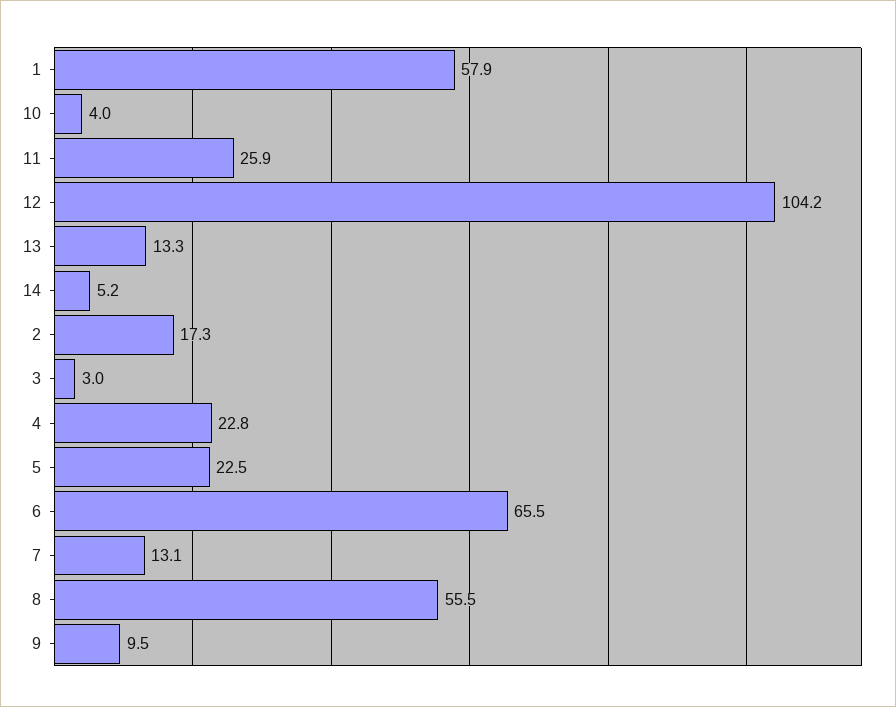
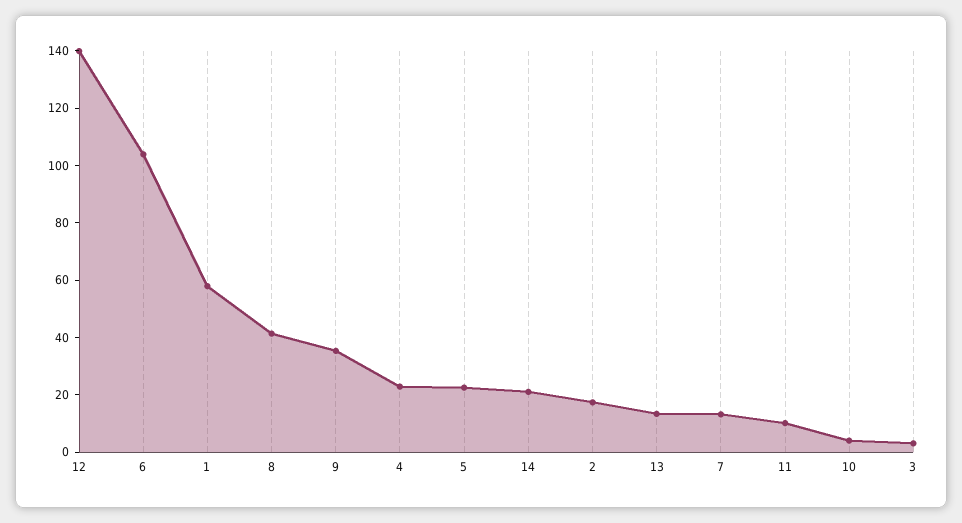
  {
    "1": 57.9,
    "10": 4,
-   "11": 25.9,
+   "11": 10,
-   "12": 104.2,
+   "12": 140,
    "13": 13.3,
-   "14": 5.2,
+   "14": 20,
    "2": 17.3,
    "3": 3,
    "4": 22.8,
    "5": 22.5,
-   "6": 65.5,
+   "6": 105,
    "7": 13.1,
-   "8": 55.5,
+   "8": 40,
-   "9": 9.5
+   "9": 35
  }

